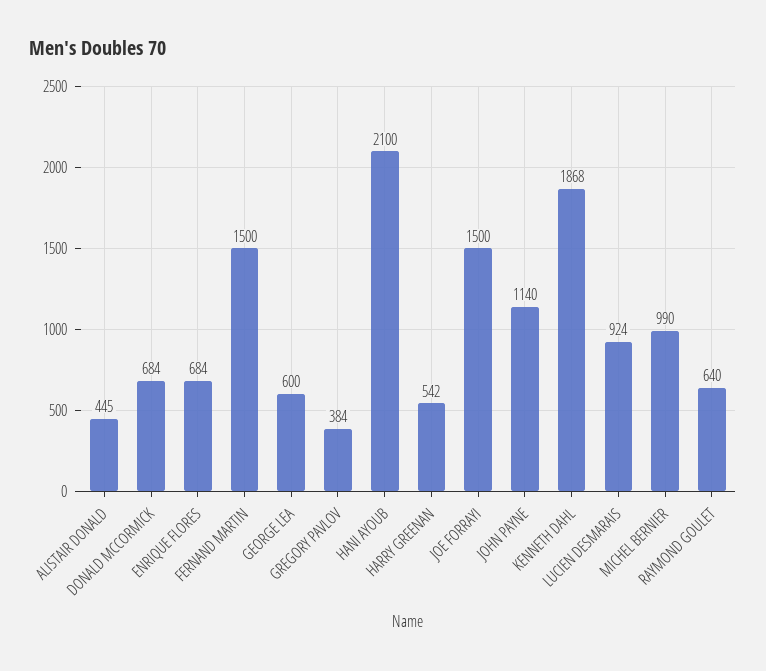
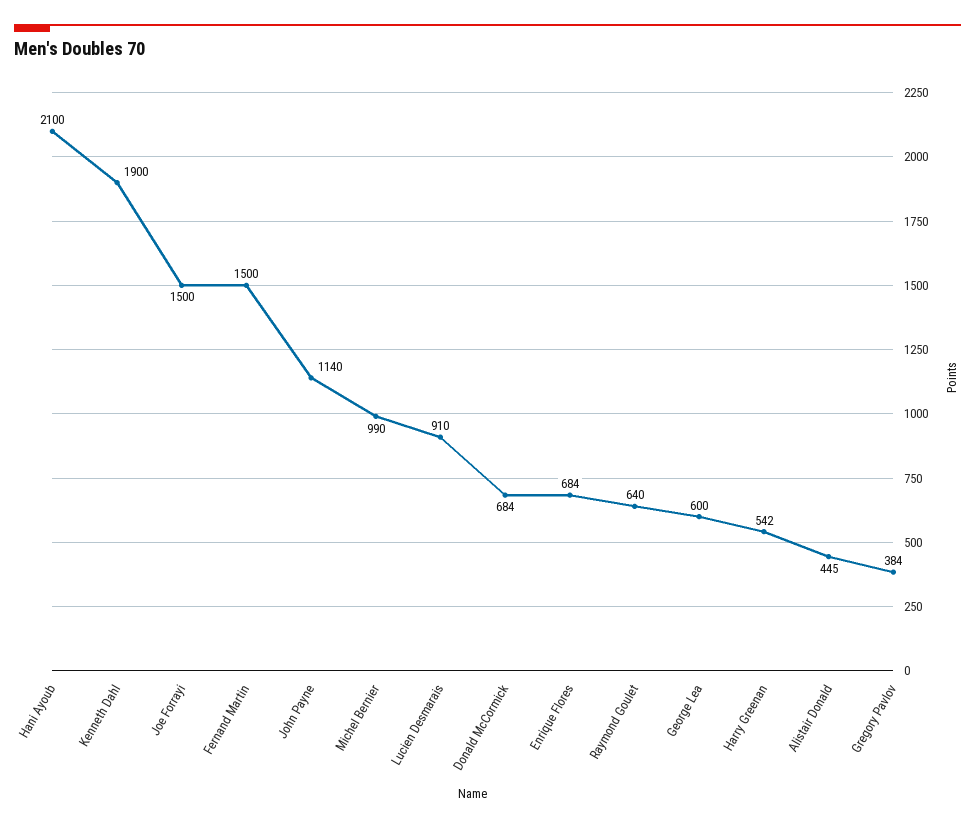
  {
    "ALISTAIR DONALD": 445,
    "DONALD MCCORMICK": 684,
    "ENRIQUE FLORES": 684,
    "FERNAND MARTIN": 1500,
    "GEORGE LEA": 600,
    "GREGORY PAVLOV": 384,
    "HANI AYOUB": 2100,
    "HARRY GREENAN": 542,
    "JOE FORRAYI": 1500,
    "JOHN PAYNE": 1140,
-   "KENNETH DAHL": 1868,
+   "KENNETH DAHL": 1900,
-   "LUCIEN DESMARAIS": 924,
+   "LUCIEN DESMARAIS": 910,
    "MICHEL BERNIER": 990,
    "RAYMOND GOULET": 640
  }

